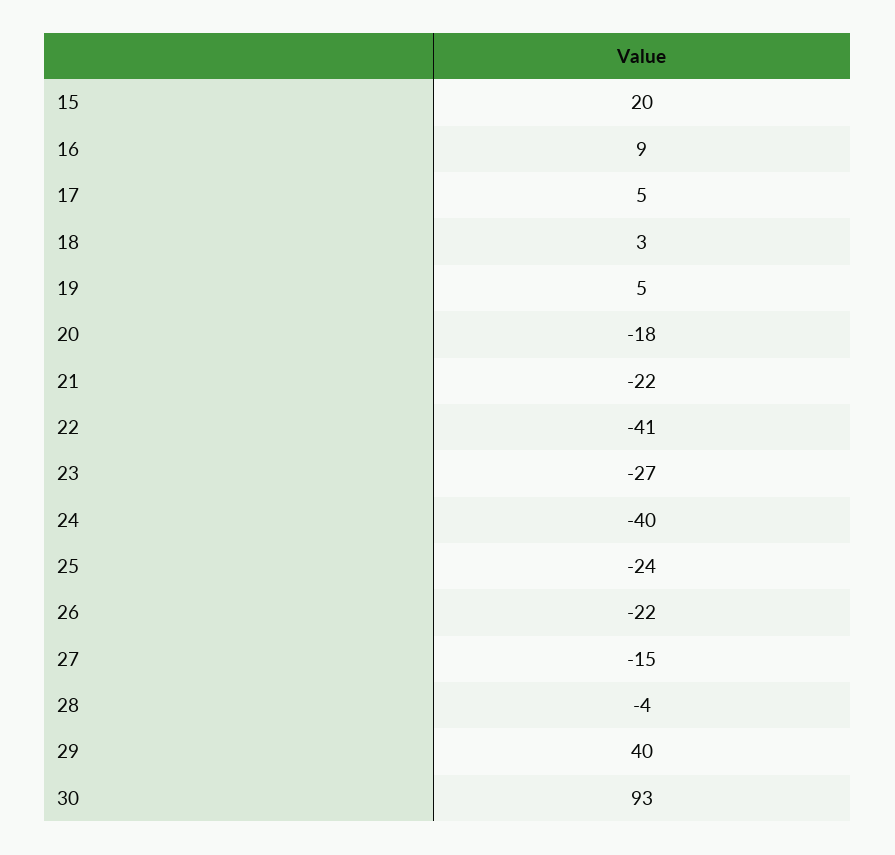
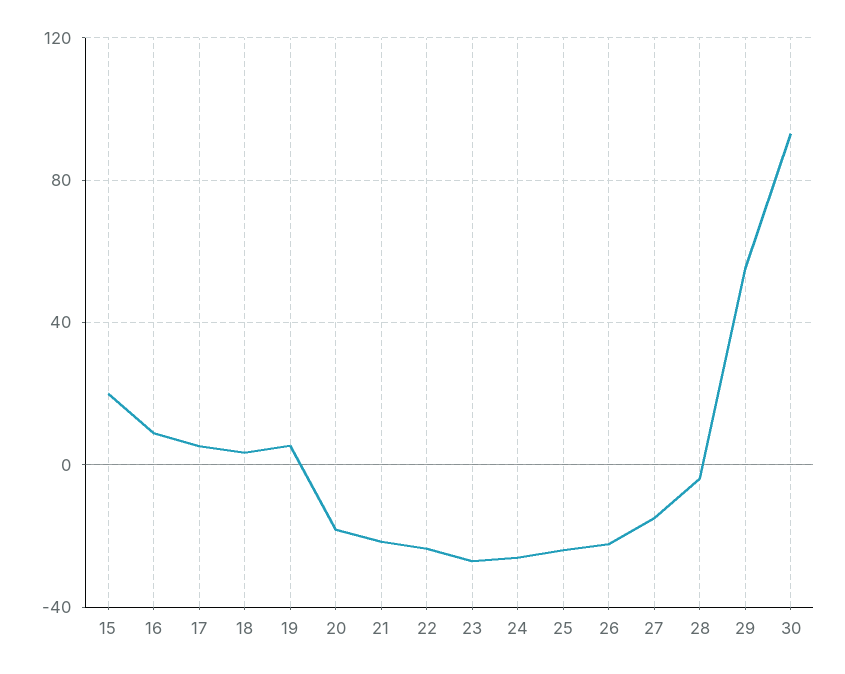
  {
    "15": 20,
    "16": 9,
    "17": 5,
    "18": 3,
    "19": 5,
    "20": -18,
    "21": -22,
-   "22": -41,
+   "22": -25,
    "23": -27,
-   "24": -40,
+   "24": -25,
    "25": -24,
    "26": -22,
    "27": -15,
    "28": -4,
-   "29": 40,
+   "29": 55,
    "30": 93
  }

